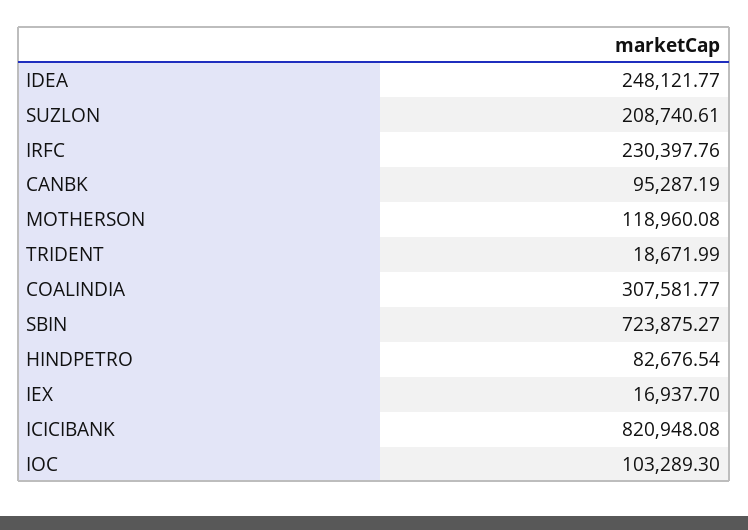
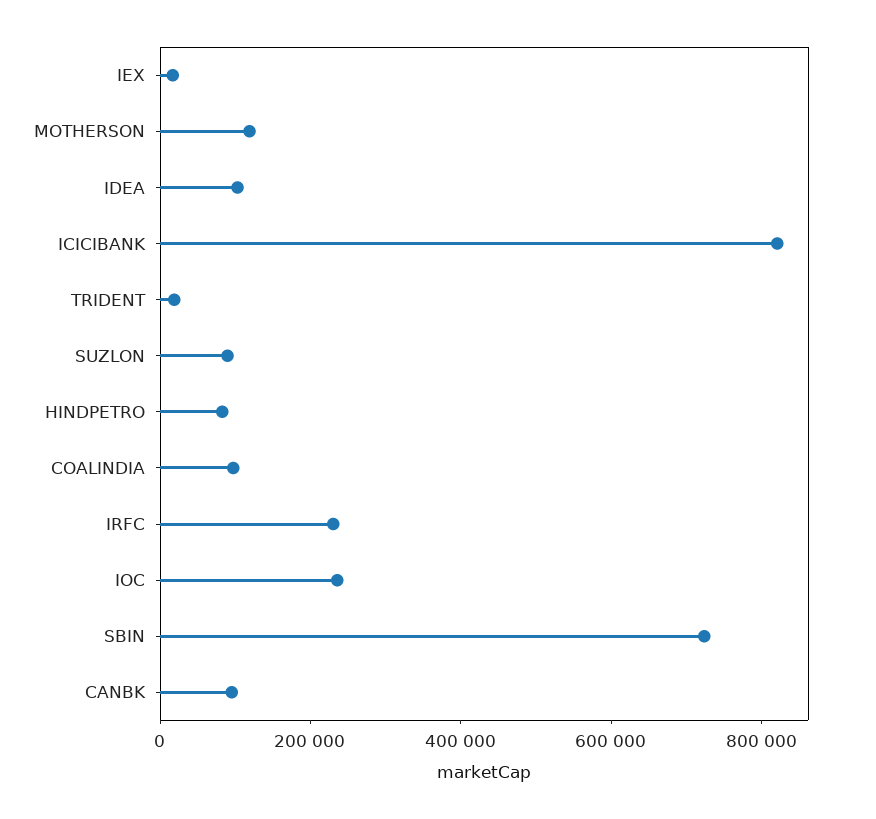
  {
-   "IDEA": 248121.77,
+   "IDEA": 100000,
-   "SUZLON": 208740.61,
+   "SUZLON": 100000,
    "IRFC": 230397.76,
    "CANBK": 95287.19,
    "MOTHERSON": 118960.08,
    "TRIDENT": 18671.99,
-   "COALINDIA": 307581.77,
+   "COALINDIA": 100000,
    "SBIN": 723875.27,
    "HINDPETRO": 82676.54,
    "IEX": 16937.7,
    "ICICIBANK": 820948.08,
-   "IOC": 103289.3
+   "IOC": 250000
  }

